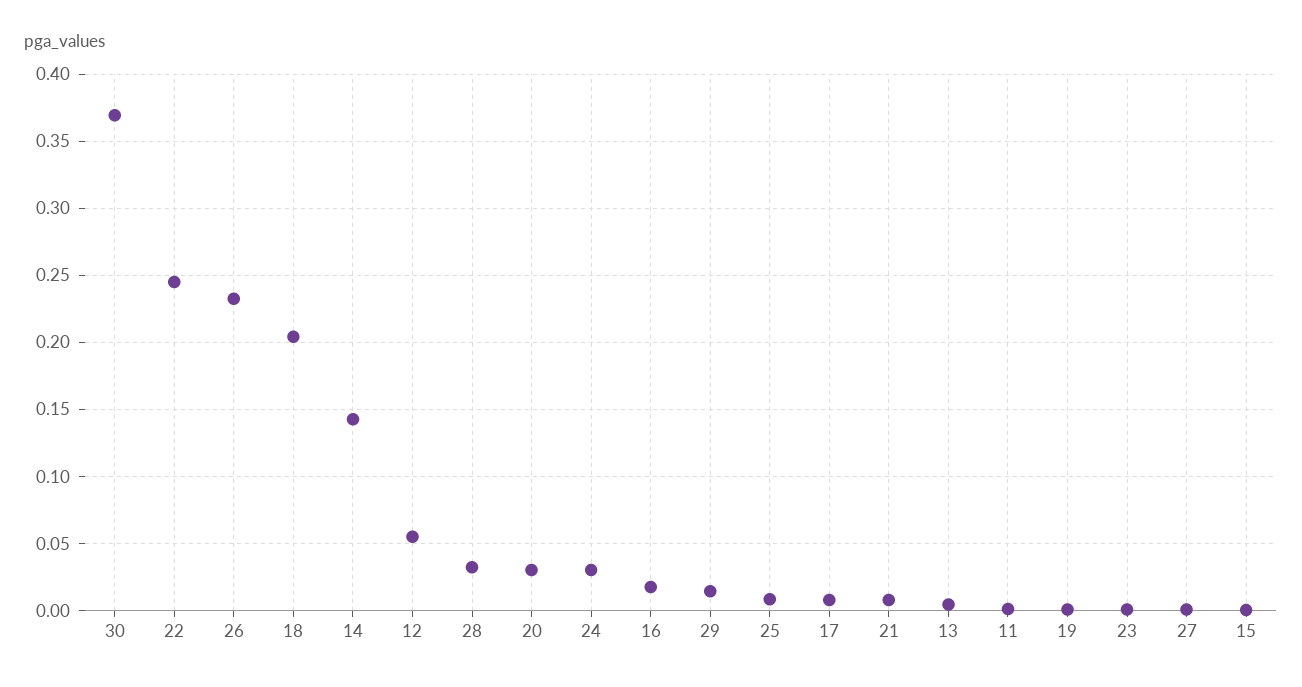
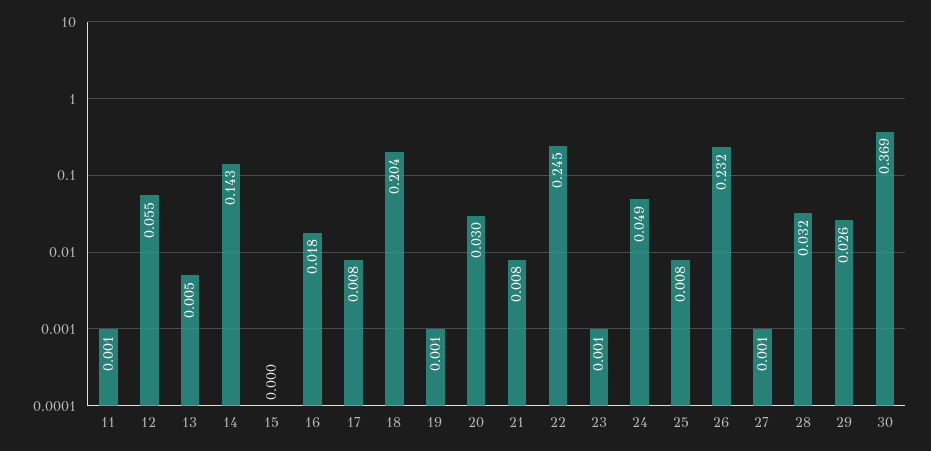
  {
    "30": 0.369,
    "22": 0.245,
    "26": 0.232,
    "18": 0.204,
    "14": 0.143,
    "12": 0.055,
    "28": 0.032,
    "20": 0.03,
-   "24": 0.03,
+   "24": 0.049,
    "16": 0.018,
-   "29": 0.015,
+   "29": 0.026,
    "25": 0.008,
    "17": 0.008,
    "21": 0.008,
    "13": 0.005,
    "11": 0.001,
    "19": 0.001,
    "23": 0.001,
    "27": 0.001,
    "15": 0
  }

